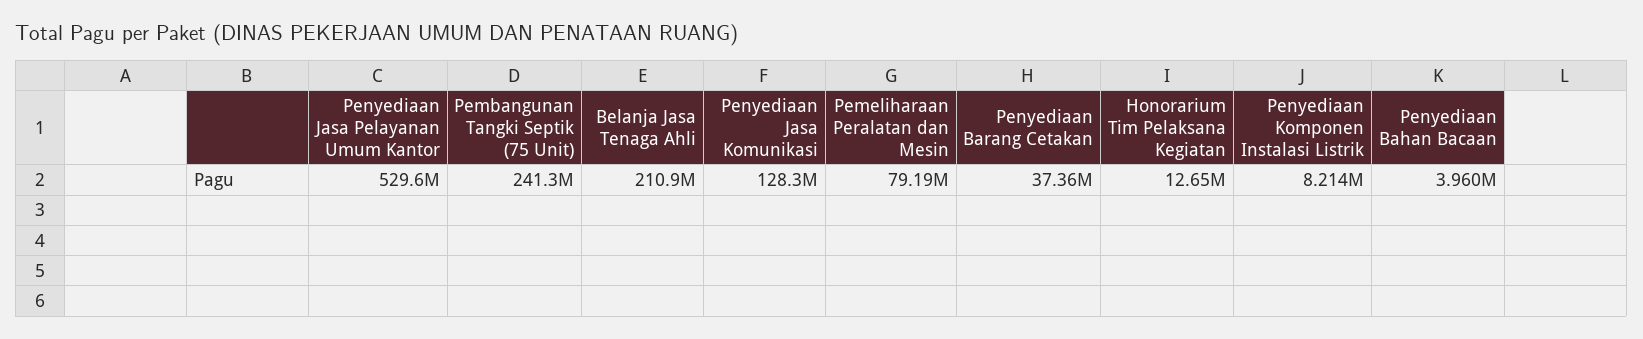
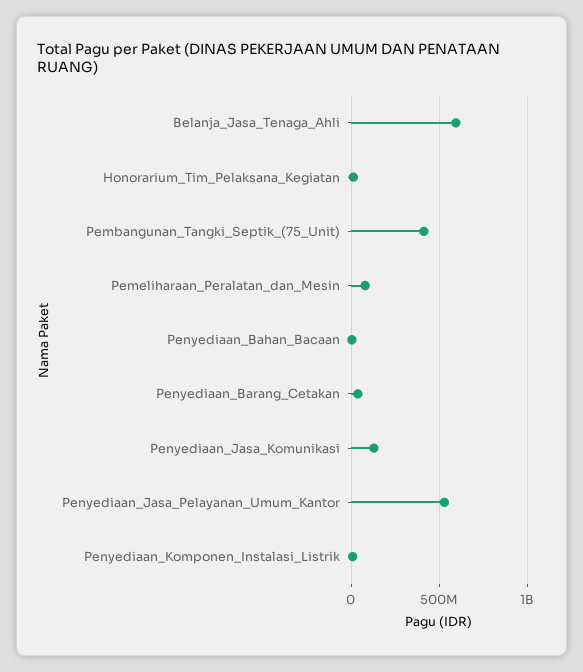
  {
    "Penyediaan Jasa Pelayanan Umum Kantor": 529600000,
-   "Pembangunan Tangki Septik (75 Unit)": 241300000,
+   "Pembangunan Tangki Septik (75 Unit)": 400000000,
-   "Belanja Jasa Tenaga Ahli": 210900000,
+   "Belanja Jasa Tenaga Ahli": 600000000,
    "Penyediaan Jasa Komunikasi": 128300000,
    "Pemeliharaan Peralatan dan Mesin": 79190000,
    "Penyediaan Barang Cetakan": 37360000,
    "Honorarium Tim Pelaksana Kegiatan": 12650000,
    "Penyediaan Komponen Instalasi Listrik": 8214000,
    "Penyediaan Bahan Bacaan": 3960000
  }

